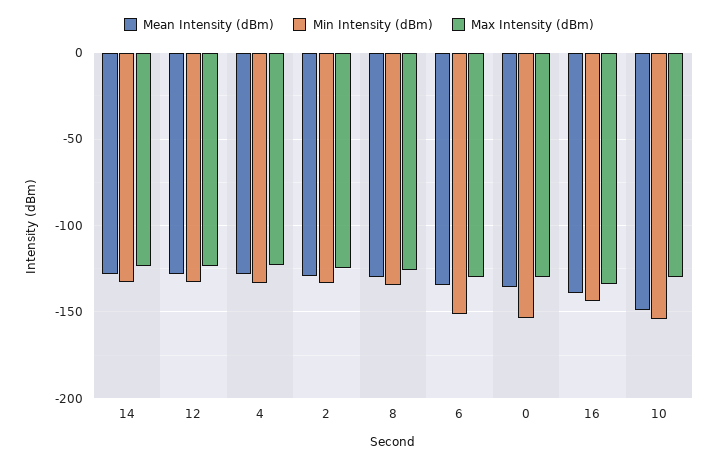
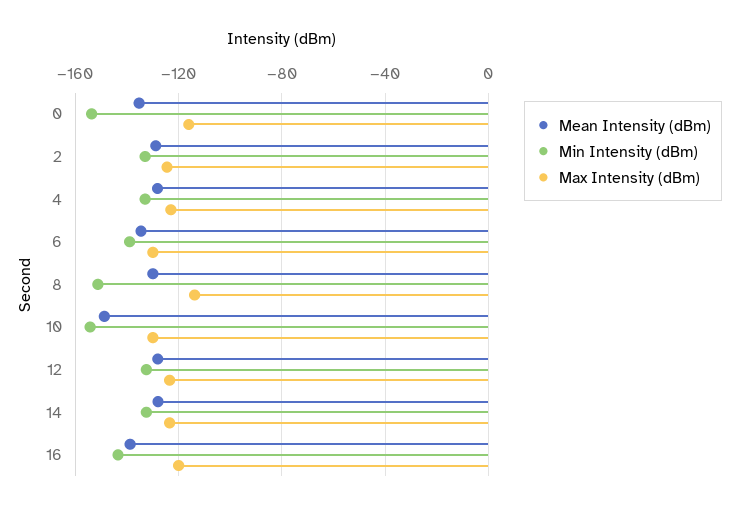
  {
    "Mean Intensity (dBm)": {
      "14": -130,
      "12": -130,
      "4": -130,
      "2": -130,
      "8": -130,
      "6": -135,
      "0": -135,
      "16": -140,
      "10": -150
    },
    "Min Intensity (dBm)": {
      "14": -135,
      "12": -135,
      "4": -135,
      "2": -135,
-     "8": -135,
+     "8": -150,
-     "6": -150,
+     "6": -140,
      "0": -155,
      "16": -145,
      "10": -155
    },
    "Max Intensity (dBm)": {
      "14": -125,
      "12": -125,
      "4": -125,
      "2": -125,
-     "8": -125,
+     "8": -115,
      "6": -130,
-     "0": -130,
+     "0": -115,
-     "16": -135,
+     "16": -120,
      "10": -130
    }
  }

